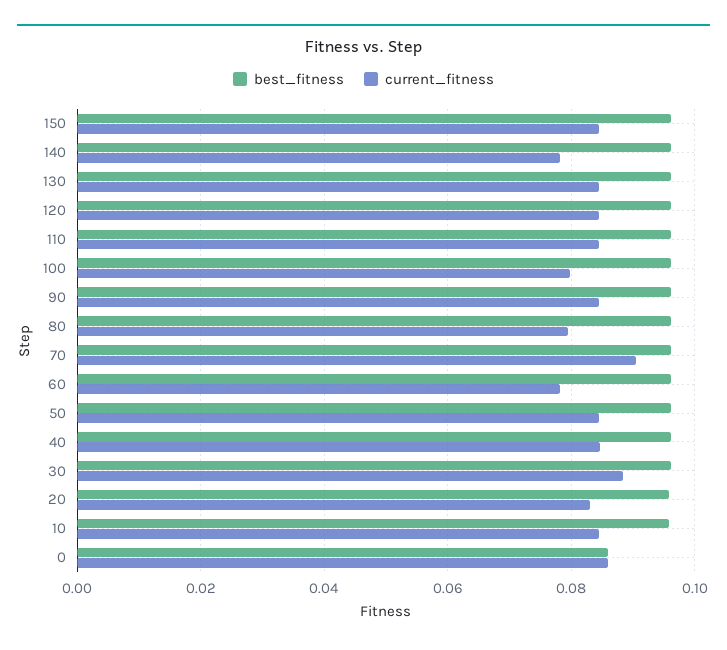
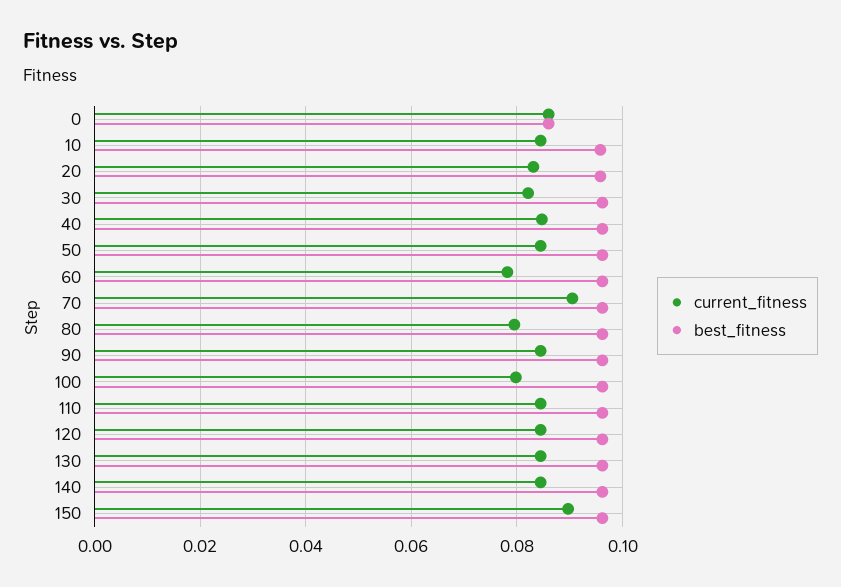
  {
    "best_fitness": {
      "150": 0.096,
      "140": 0.096,
      "130": 0.096,
      "120": 0.096,
      "110": 0.096,
      "100": 0.096,
      "90": 0.096,
      "80": 0.096,
      "70": 0.096,
      "60": 0.096,
      "50": 0.096,
      "40": 0.096,
      "30": 0.096,
      "20": 0.096,
      "10": 0.096,
      "0": 0.086
    },
    "current_fitness": {
-     "150": 0.084,
+     "150": 0.09,
-     "140": 0.078,
+     "140": 0.084,
      "130": 0.084,
      "120": 0.084,
      "110": 0.084,
      "100": 0.08,
      "90": 0.084,
      "80": 0.08,
      "70": 0.09,
      "60": 0.078,
      "50": 0.084,
      "40": 0.084,
-     "30": 0.088,
+     "30": 0.082,
      "20": 0.084,
      "10": 0.084,
      "0": 0.086
    }
  }

